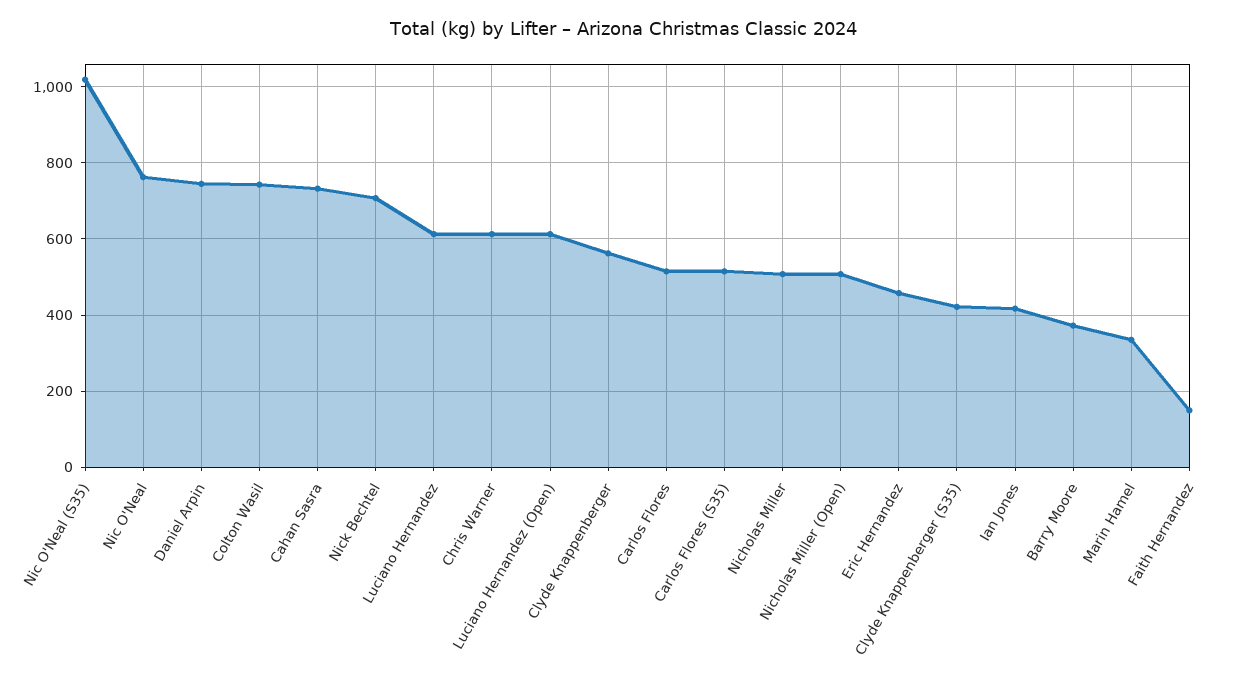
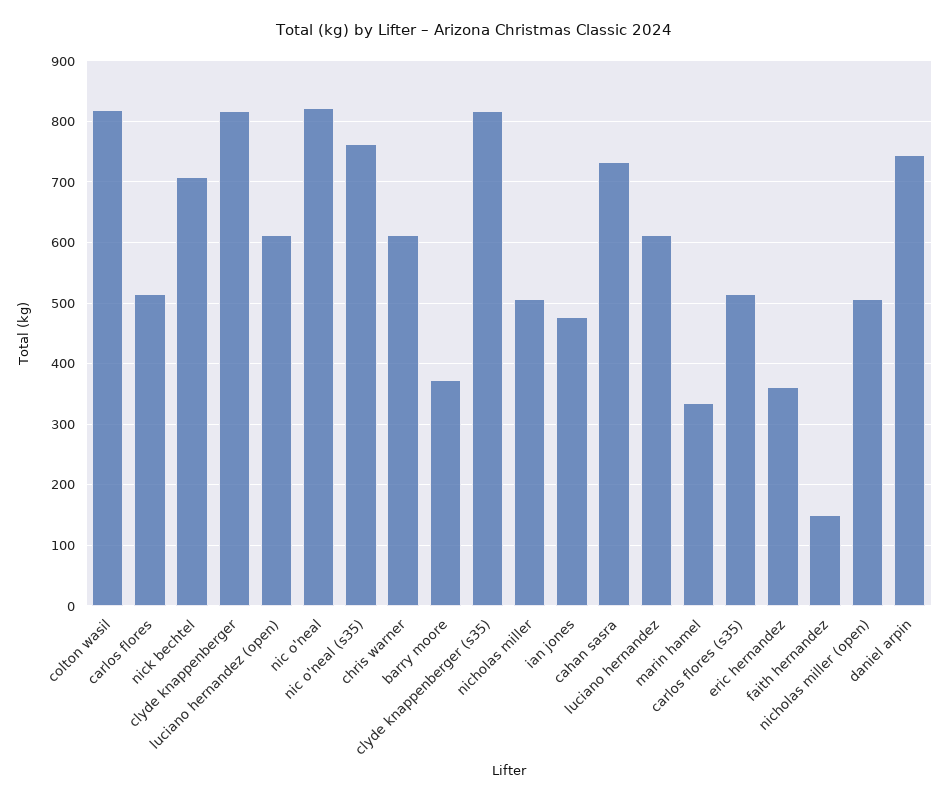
  {
-   "Nic O'Neal (S35)": 1020,
+   "Nic O'Neal (S35)": 760,
-   "Nic O'Neal": 760,
+   "Nic O'Neal": 820,
    "Daniel Arpin": 750,
-   "Colton Wasil": 740,
+   "Colton Wasil": 820,
    "Cahan Sasra": 730,
    "Nick Bechtel": 710,
    "Luciano Hernandez": 610,
    "Chris Warner": 610,
    "Luciano Hernandez (Open)": 610,
-   "Clyde Knappenberger": 560,
+   "Clyde Knappenberger": 820,
    "Carlos Flores": 520,
    "Carlos Flores (S35)": 520,
    "Nicholas Miller": 510,
    "Nicholas Miller (Open)": 510,
-   "Eric Hernandez": 460,
+   "Eric Hernandez": 360,
-   "Clyde Knappenberger (S35)": 420,
+   "Clyde Knappenberger (S35)": 820,
-   "Ian Jones": 420,
+   "Ian Jones": 480,
    "Barry Moore": 370,
    "Marin Hamel": 340,
    "Faith Hernandez": 150
  }

